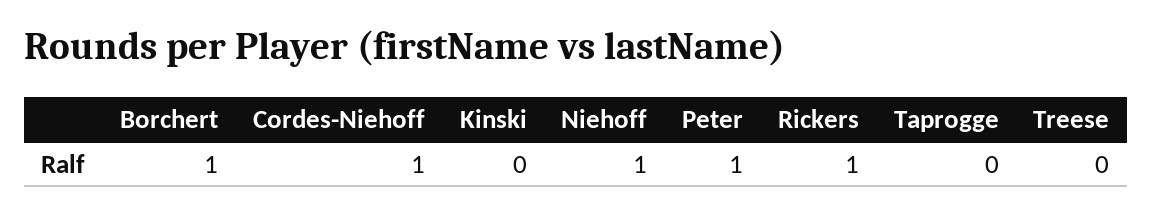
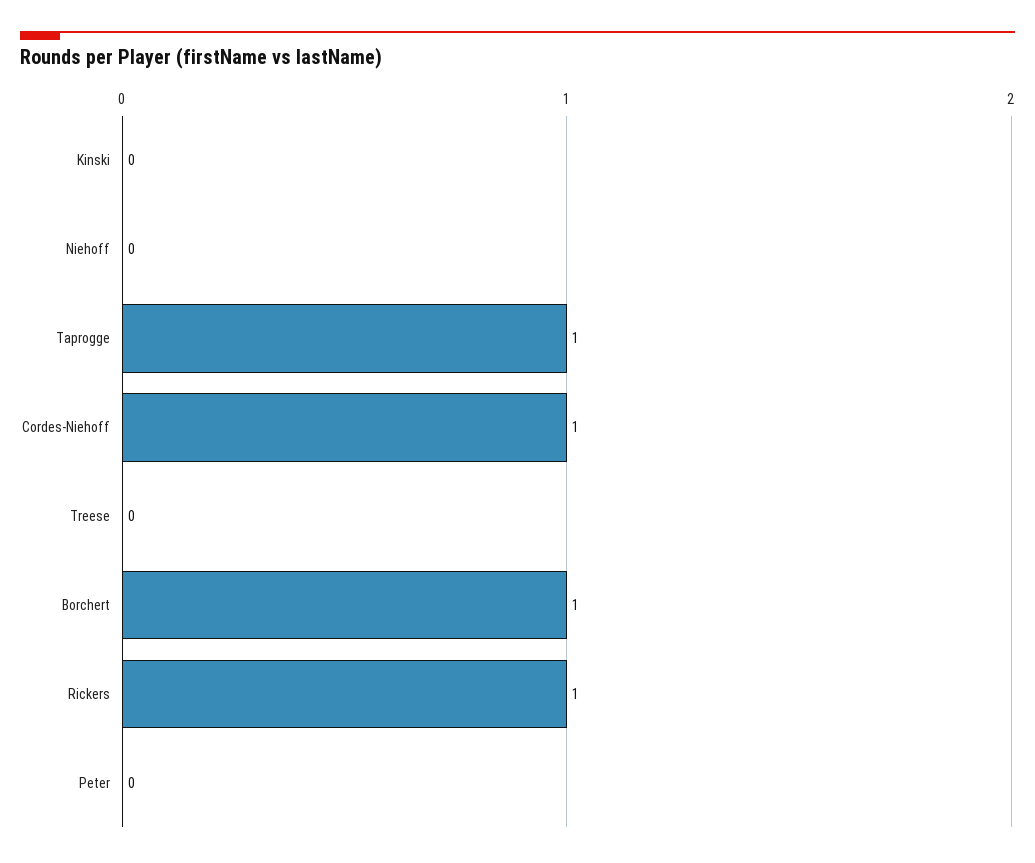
  {
    "Borchert": 1,
    "Cordes-Niehoff": 1,
    "Kinski": 0,
-   "Niehoff": 1,
+   "Niehoff": 0,
-   "Peter": 1,
+   "Peter": 0,
    "Rickers": 1,
-   "Taprogge": 0,
+   "Taprogge": 1,
    "Treese": 0
  }

